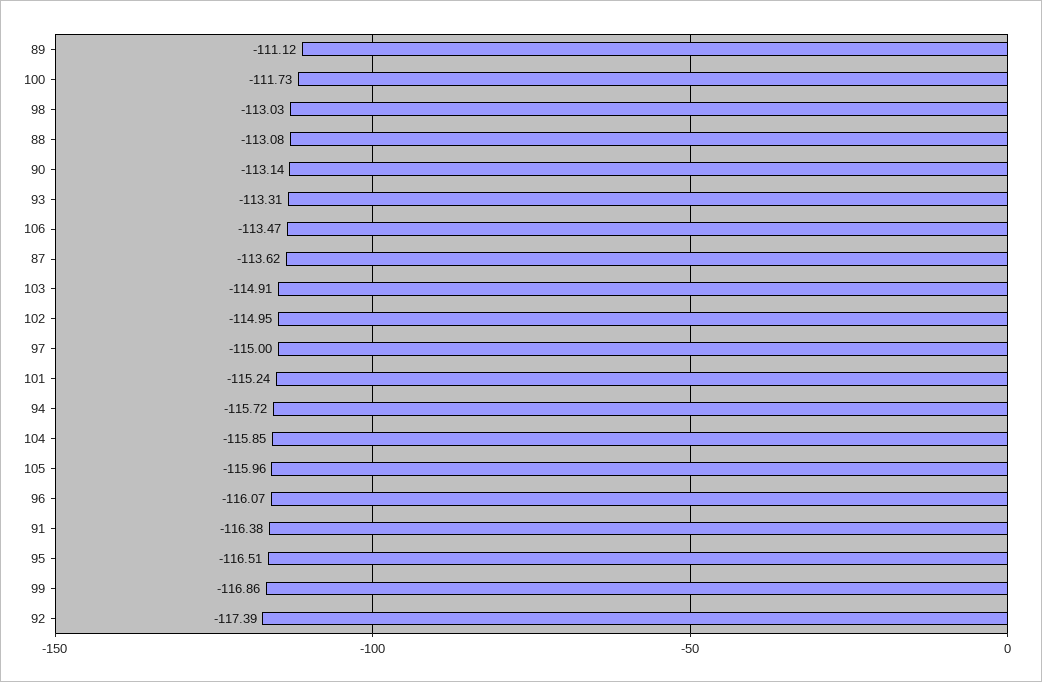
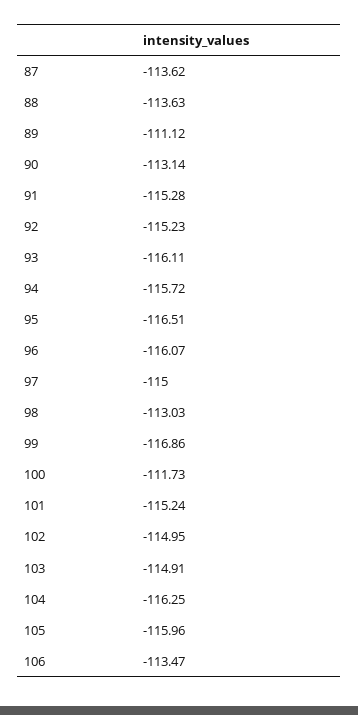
  {
    "89": -111.12,
    "100": -111.73,
    "98": -113.03,
-   "88": -113.08,
+   "88": -113.63,
    "90": -113.14,
-   "93": -113.31,
+   "93": -116.11,
    "106": -113.47,
    "87": -113.62,
    "103": -114.91,
    "102": -114.95,
    "97": -115,
    "101": -115.24,
    "94": -115.72,
-   "104": -115.85,
+   "104": -116.25,
    "105": -115.96,
    "96": -116.07,
-   "91": -116.38,
+   "91": -115.28,
    "95": -116.51,
    "99": -116.86,
-   "92": -117.39
+   "92": -115.23
  }

